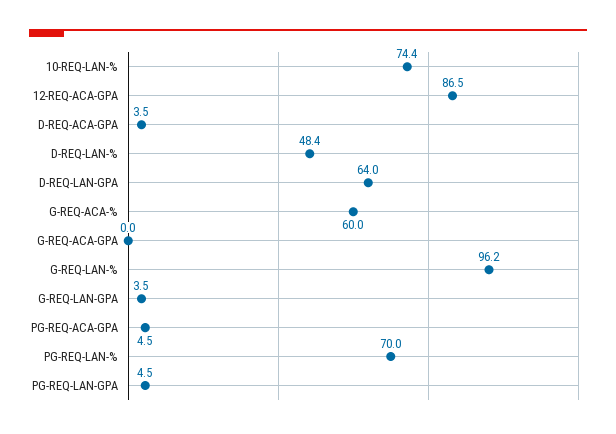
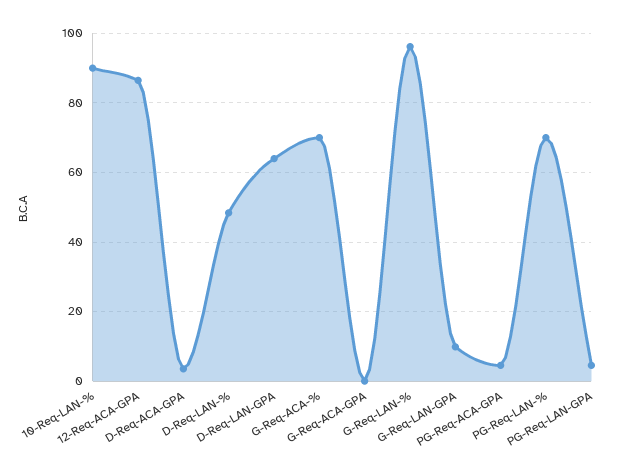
  {
-   "10-REQ-LAN-%": 74.4,
+   "10-REQ-LAN-%": 90,
    "12-REQ-ACA-GPA": 86.5,
    "D-REQ-ACA-GPA": 3.5,
    "D-REQ-LAN-%": 48.4,
    "D-REQ-LAN-GPA": 64,
-   "G-REQ-ACA-%": 60,
+   "G-REQ-ACA-%": 70,
    "G-REQ-ACA-GPA": 0,
    "G-REQ-LAN-%": 96.2,
-   "G-REQ-LAN-GPA": 3.5,
+   "G-REQ-LAN-GPA": 10,
    "PG-REQ-ACA-GPA": 4.5,
    "PG-REQ-LAN-%": 70,
    "PG-REQ-LAN-GPA": 4.5
  }

